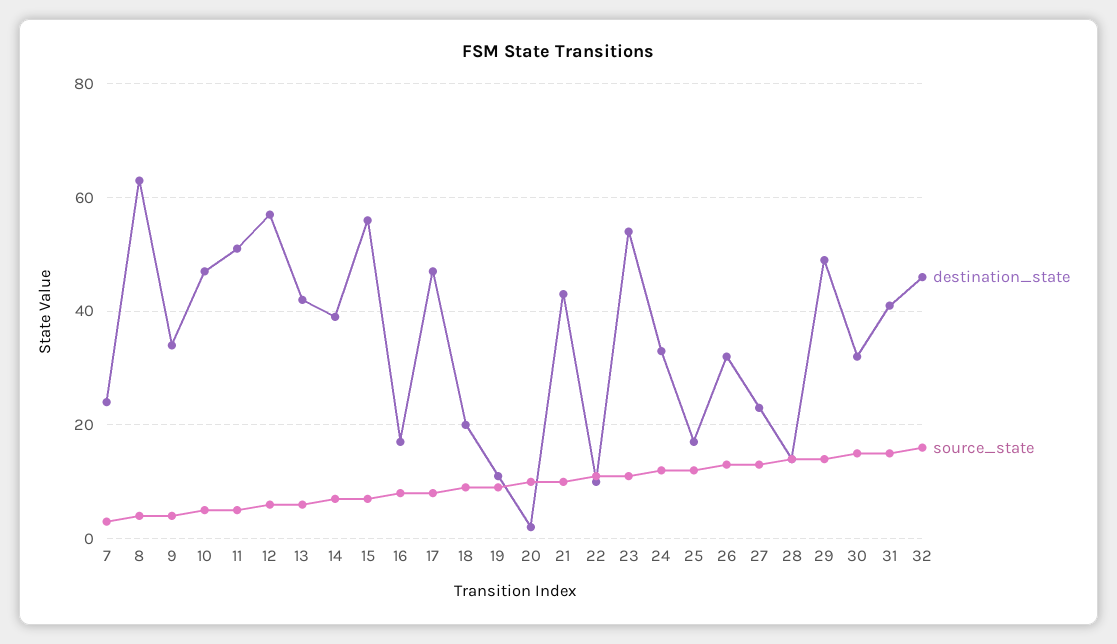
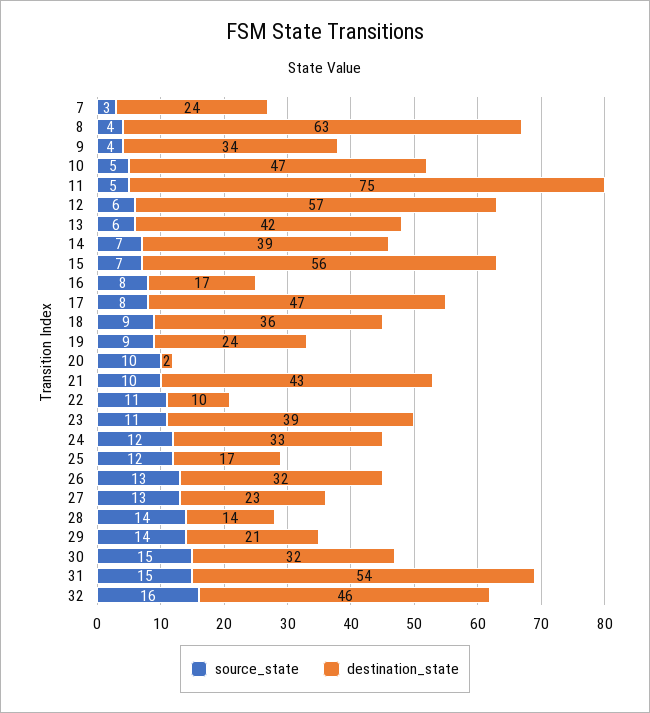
  {
    "destination_state": {
      "7": 24,
      "8": 63,
      "9": 34,
      "10": 47,
-     "11": 50,
+     "11": 75,
      "12": 57,
      "13": 42,
      "14": 39,
      "15": 56,
      "16": 17,
      "17": 47,
-     "18": 20,
+     "18": 36,
-     "19": 10,
+     "19": 24,
      "20": 2,
      "21": 43,
      "22": 10,
-     "23": 55,
+     "23": 39,
      "24": 33,
      "25": 17,
      "26": 32,
      "27": 23,
      "28": 14,
-     "29": 50,
+     "29": 21,
      "30": 32,
-     "31": 40,
+     "31": 54,
      "32": 46
    },
    "source_state": {
      "7": 3,
      "8": 4,
      "9": 4,
      "10": 5,
      "11": 5,
      "12": 6,
      "13": 6,
      "14": 7,
      "15": 7,
      "16": 8,
      "17": 8,
      "18": 9,
      "19": 9,
      "20": 10,
      "21": 10,
      "22": 11,
      "23": 11,
      "24": 12,
      "25": 12,
      "26": 13,
      "27": 13,
      "28": 14,
      "29": 14,
      "30": 15,
      "31": 15,
      "32": 16
    }
  }

